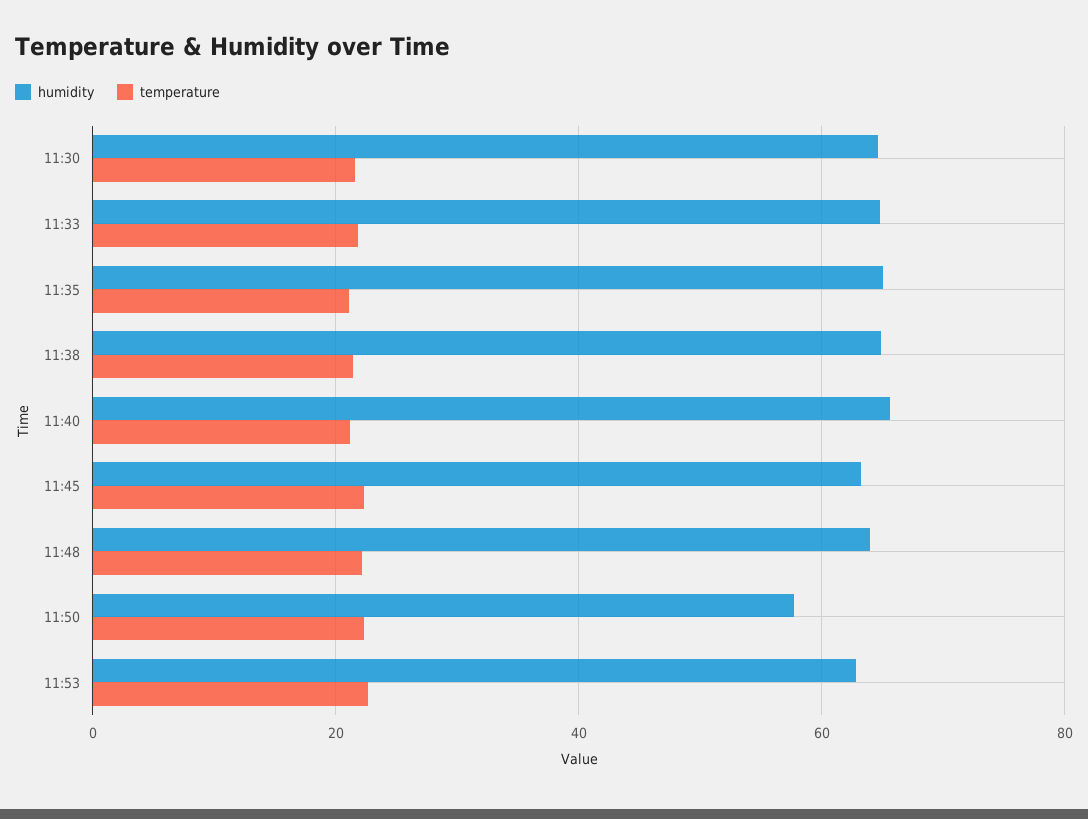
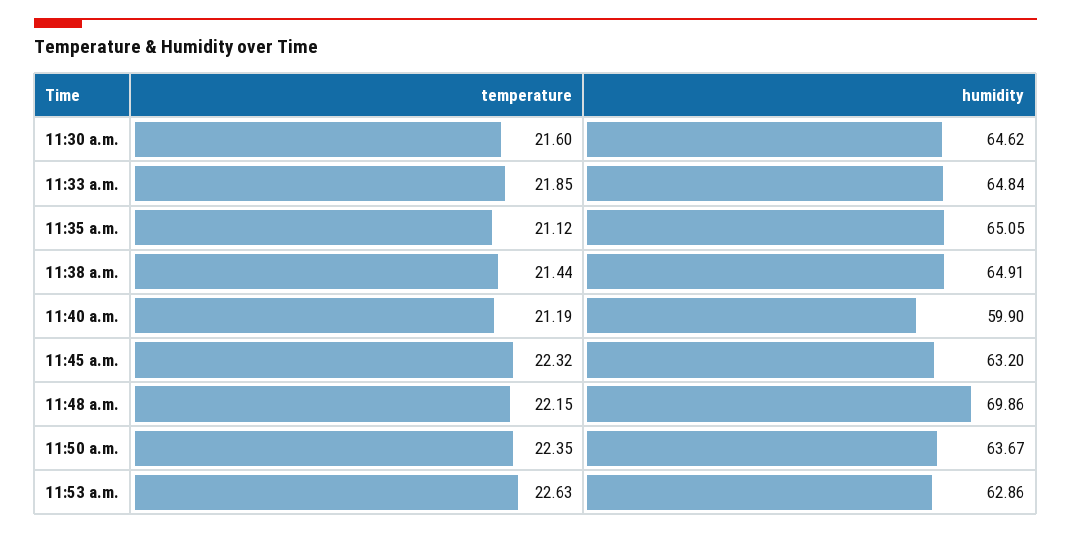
  {
    "humidity": {
      "11:30": 64.62,
      "11:33": 64.84,
      "11:35": 65.05,
      "11:38": 64.91,
-     "11:40": 66,
+     "11:40": 59.9,
      "11:45": 63.2,
-     "11:48": 64,
+     "11:48": 69.86,
-     "11:50": 58,
+     "11:50": 63.67,
      "11:53": 62.86
    },
    "temperature": {
      "11:30": 21.6,
      "11:33": 21.85,
      "11:35": 21.12,
      "11:38": 21.44,
      "11:40": 21.19,
      "11:45": 22.32,
      "11:48": 22.15,
      "11:50": 22.35,
      "11:53": 22.63
    }
  }

